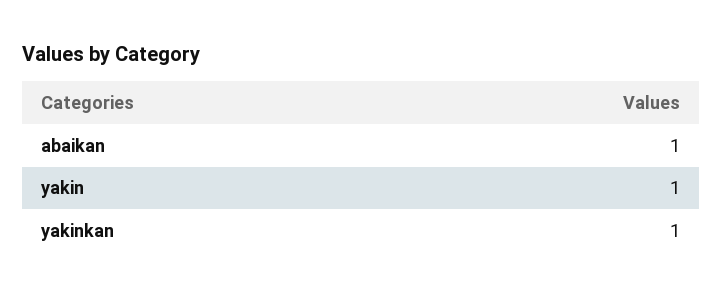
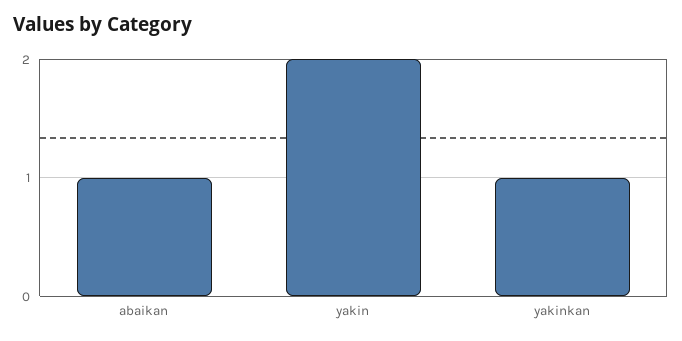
  {
    "abaikan": 1,
-   "yakin": 1,
+   "yakin": 2,
    "yakinkan": 1
  }

